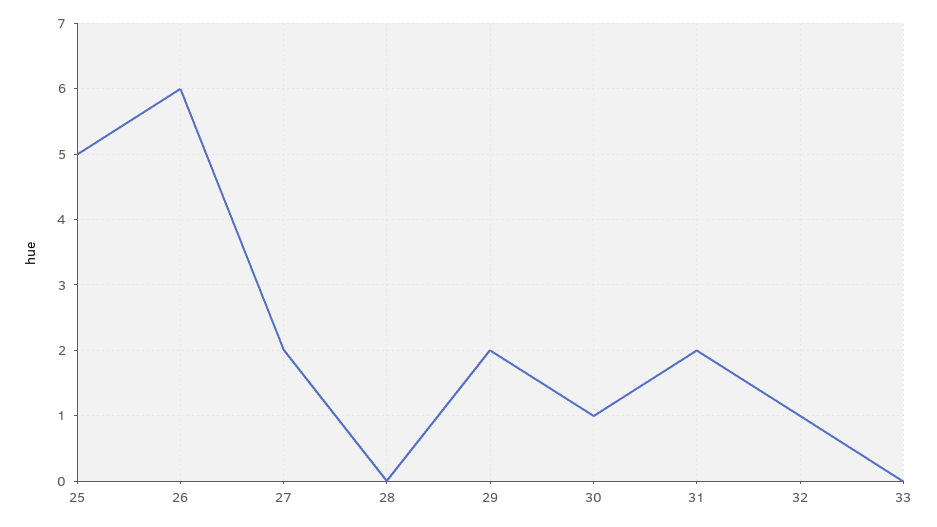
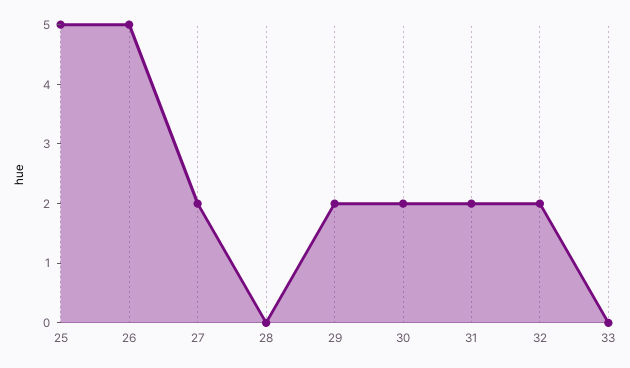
  {
    "25": 5,
-   "26": 6,
+   "26": 5,
    "27": 2,
    "28": 0,
    "29": 2,
-   "30": 1,
+   "30": 2,
    "31": 2,
-   "32": 1,
+   "32": 2,
    "33": 0
  }

